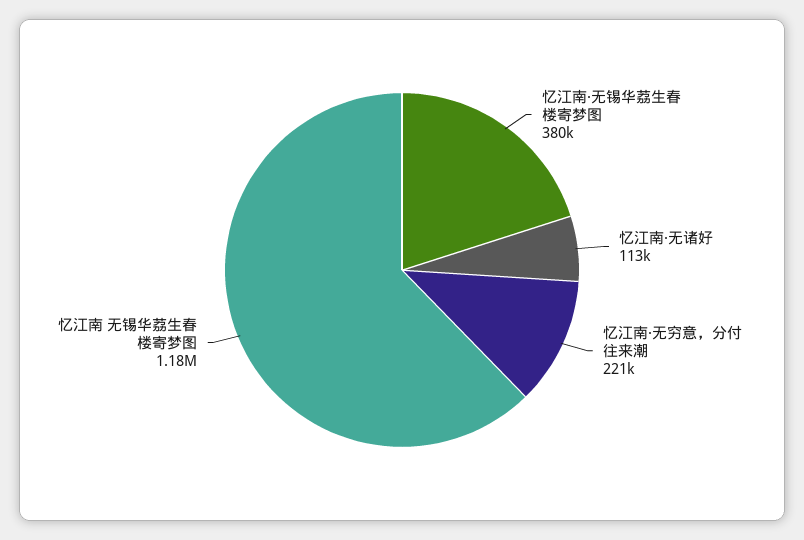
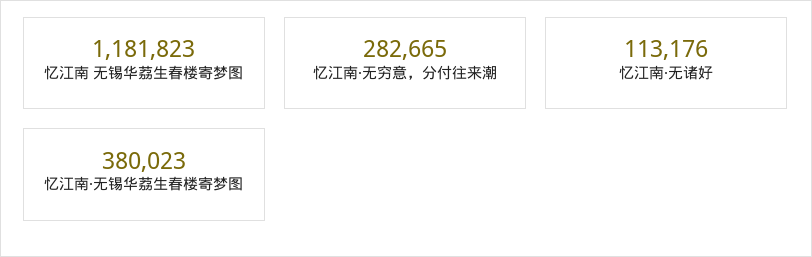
  {
    "忆江南·无锡华荔生春楼寄梦图": 380023,
    "忆江南·无诸好": 113176,
-   "忆江南·无穷意，分付往来潮": 221000,
+   "忆江南·无穷意，分付往来潮": 282665,
    "忆江南 无锡华荔生春楼寄梦图": 1181823
  }

